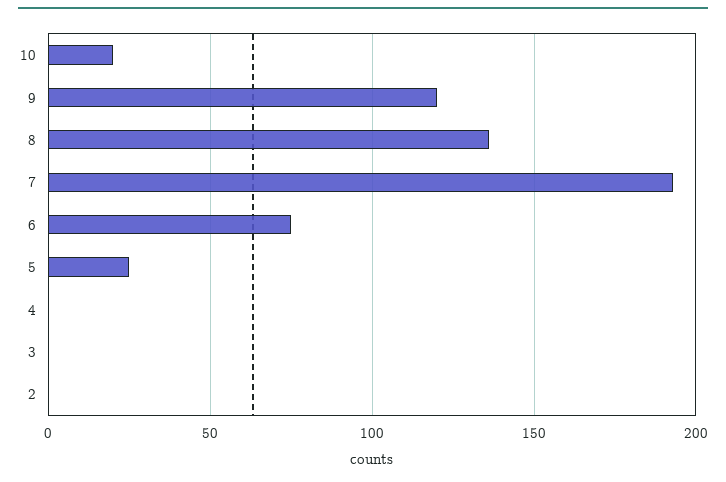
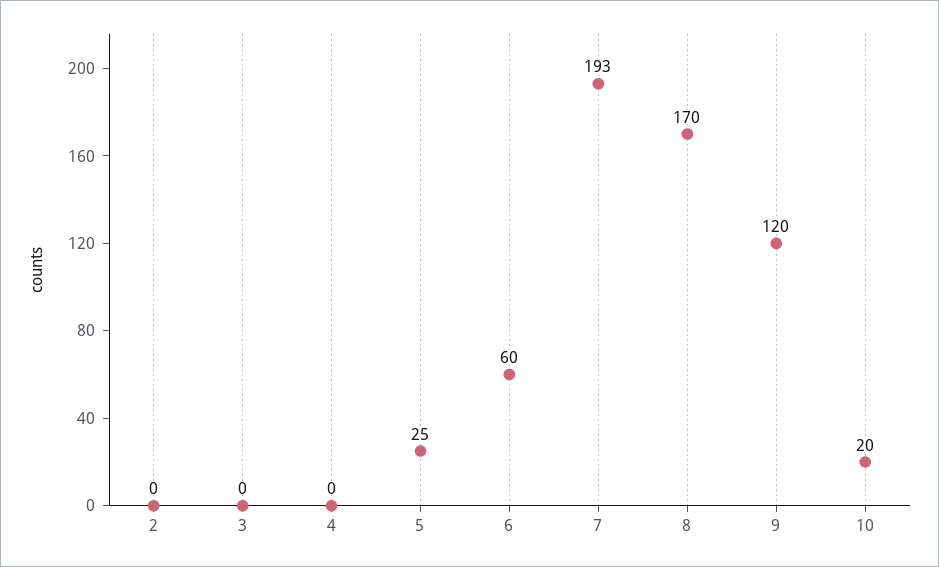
  {
    "10": 20,
    "9": 120,
-   "8": 135,
+   "8": 170,
    "7": 193,
-   "6": 75,
+   "6": 60,
    "5": 25,
    "4": 0,
    "3": 0,
    "2": 0
  }

